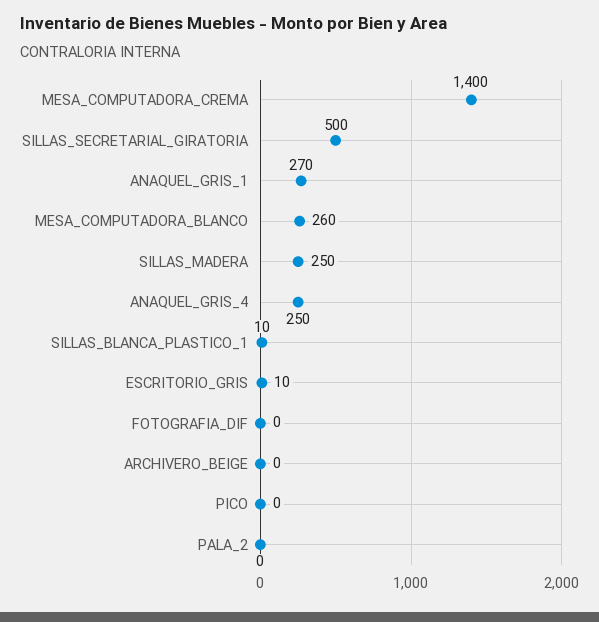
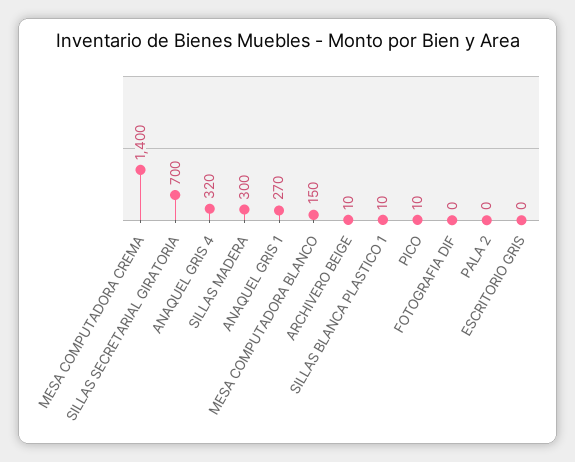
  {
    "MESA_COMPUTADORA_CREMA": 1400,
-   "SILLAS_SECRETARIAL_GIRATORIA": 500,
+   "SILLAS_SECRETARIAL_GIRATORIA": 700,
    "ANAQUEL_GRIS_1": 270,
-   "MESA_COMPUTADORA_BLANCO": 260,
+   "MESA_COMPUTADORA_BLANCO": 150,
-   "SILLAS_MADERA": 250,
+   "SILLAS_MADERA": 300,
-   "ANAQUEL_GRIS_4": 250,
+   "ANAQUEL_GRIS_4": 320,
    "SILLAS_BLANCA_PLASTICO_1": 10,
-   "ESCRITORIO_GRIS": 10,
+   "ESCRITORIO_GRIS": 0,
    "FOTOGRAFIA_DIF": 0,
-   "ARCHIVERO_BEIGE": 0,
+   "ARCHIVERO_BEIGE": 10,
-   "PICO": 0,
+   "PICO": 10,
    "PALA_2": 0
  }

